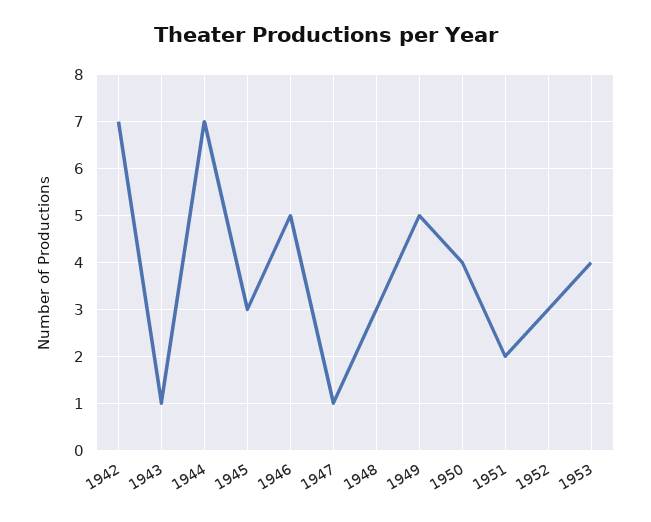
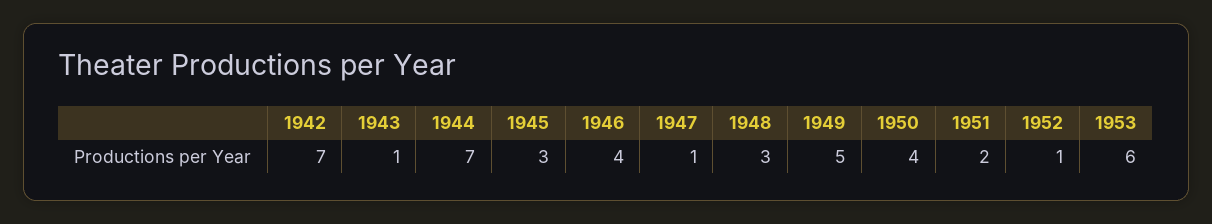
  {
    "1942": 7,
    "1943": 1,
    "1944": 7,
    "1945": 3,
-   "1946": 5,
+   "1946": 4,
    "1947": 1,
    "1948": 3,
    "1949": 5,
    "1950": 4,
    "1951": 2,
-   "1952": 3,
+   "1952": 1,
-   "1953": 4
+   "1953": 6
  }

